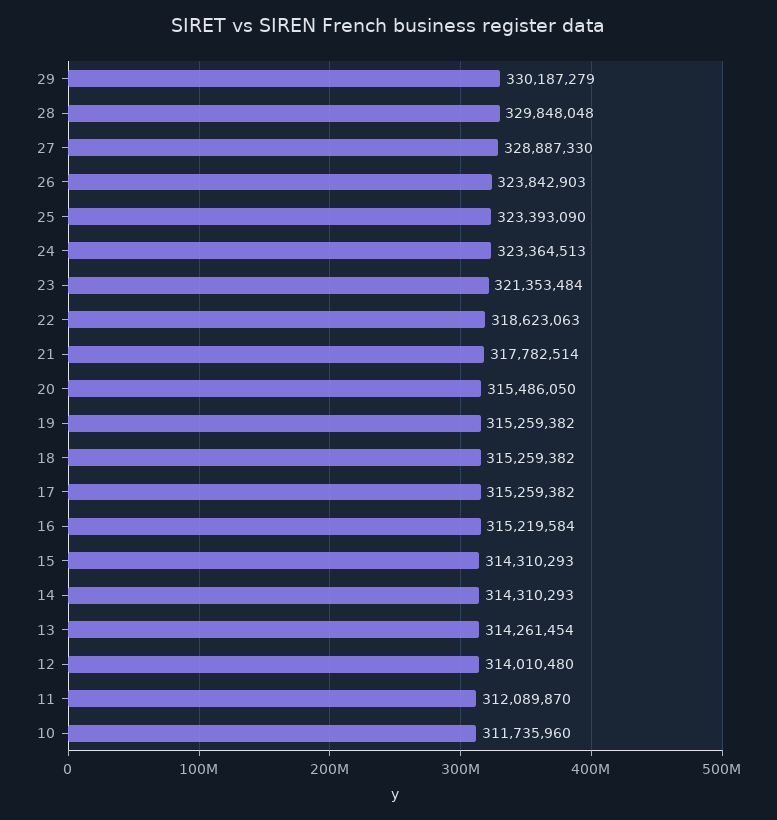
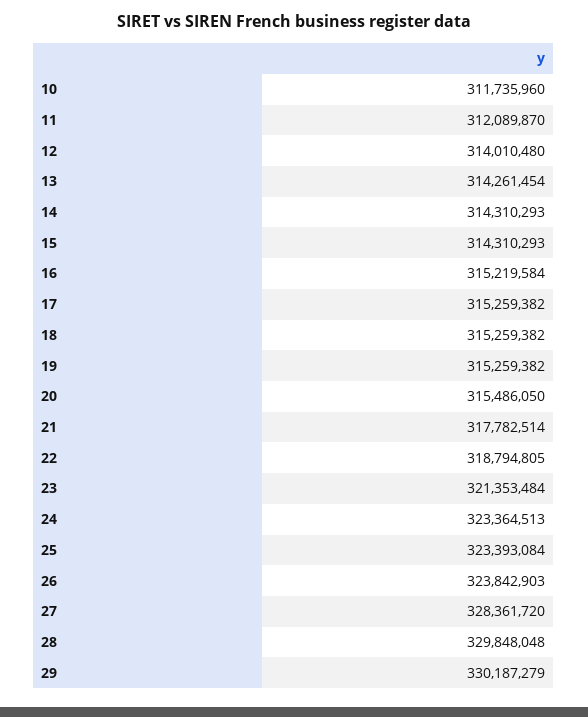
  {
    "29": 330187279,
    "28": 329848048,
-   "27": 328887330,
+   "27": 328361720,
    "26": 323842903,
-   "25": 323393090,
+   "25": 323393084,
    "24": 323364513,
    "23": 321353484,
-   "22": 318623063,
+   "22": 318794805,
    "21": 317782514,
    "20": 315486050,
    "19": 315259382,
    "18": 315259382,
    "17": 315259382,
    "16": 315219584,
    "15": 314310293,
    "14": 314310293,
    "13": 314261454,
    "12": 314010480,
    "11": 312089870,
    "10": 311735960
  }

